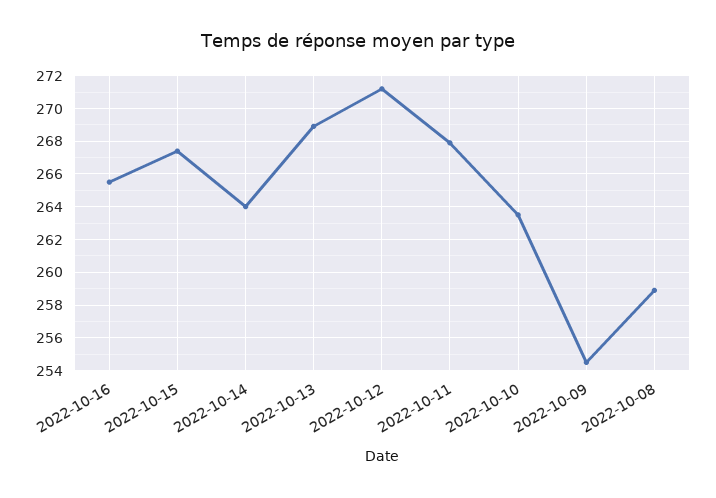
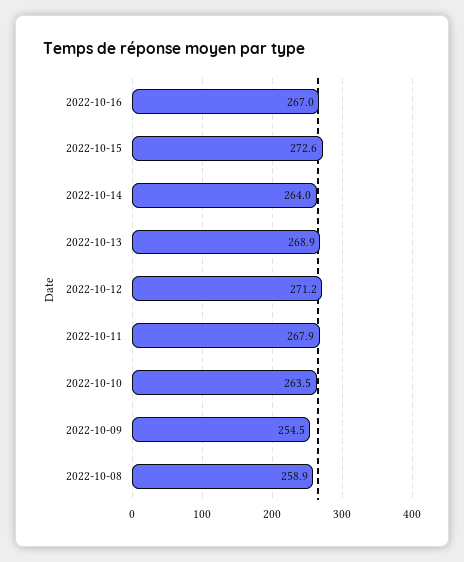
  {
-   "2022-10-16": 265.5,
+   "2022-10-16": 267,
-   "2022-10-15": 267.5,
+   "2022-10-15": 272.6,
    "2022-10-14": 264,
    "2022-10-13": 268.9,
    "2022-10-12": 271.2,
    "2022-10-11": 267.9,
    "2022-10-10": 263.5,
    "2022-10-09": 254.5,
    "2022-10-08": 258.9
  }

